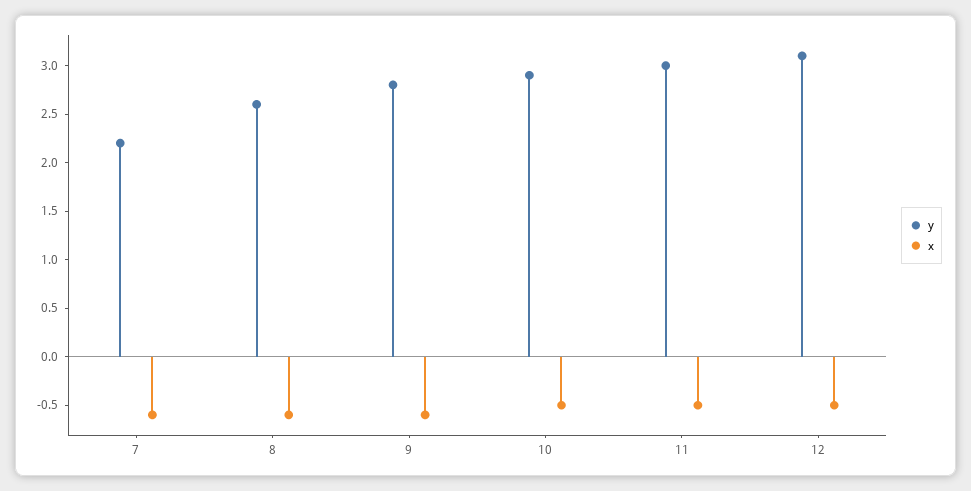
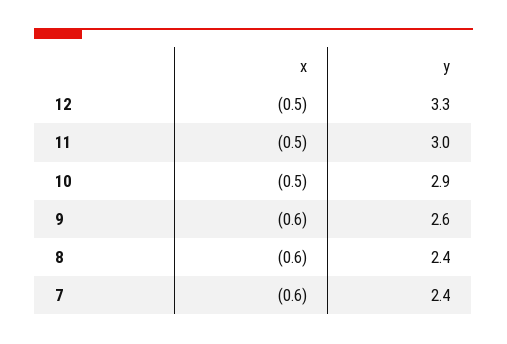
  {
    "y": {
-     "7": 2.2,
+     "7": 2.4,
-     "8": 2.6,
+     "8": 2.4,
-     "9": 2.8,
+     "9": 2.6,
      "10": 2.9,
      "11": 3,
-     "12": 3.1
+     "12": 3.3
    },
    "x": {
      "7": -0.6,
      "8": -0.6,
      "9": -0.6,
      "10": -0.5,
      "11": -0.5,
      "12": -0.5
    }
  }

